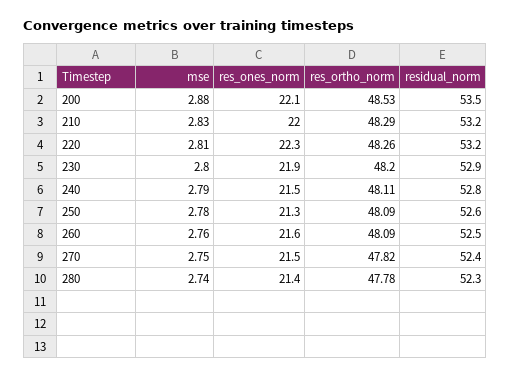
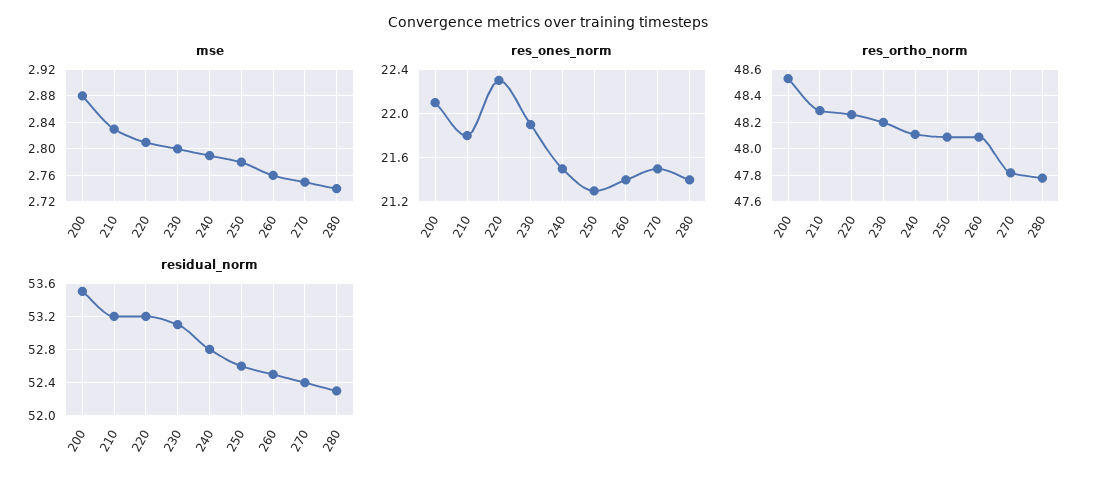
  {
    "mse": {
      "200": 2.88,
      "210": 2.83,
      "220": 2.81,
      "230": 2.8,
      "240": 2.79,
      "250": 2.78,
      "260": 2.76,
      "270": 2.75,
      "280": 2.74
    },
    "res_ones_norm": {
      "200": 22.1,
-     "210": 22,
+     "210": 21.8,
      "220": 22.3,
      "230": 21.9,
      "240": 21.5,
      "250": 21.3,
-     "260": 21.6,
+     "260": 21.4,
      "270": 21.5,
      "280": 21.4
    },
    "res_ortho_norm": {
      "200": 48.53,
      "210": 48.29,
      "220": 48.26,
      "230": 48.2,
      "240": 48.11,
      "250": 48.09,
      "260": 48.09,
      "270": 47.82,
      "280": 47.78
    },
    "residual_norm": {
      "200": 53.5,
      "210": 53.2,
      "220": 53.2,
-     "230": 52.9,
+     "230": 53.1,
      "240": 52.8,
      "250": 52.6,
      "260": 52.5,
      "270": 52.4,
      "280": 52.3
    }
  }

